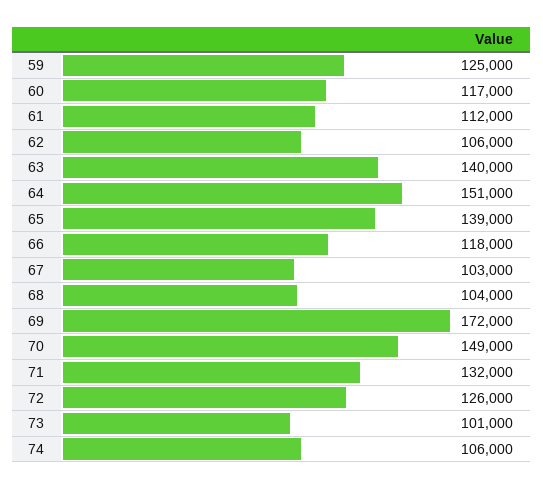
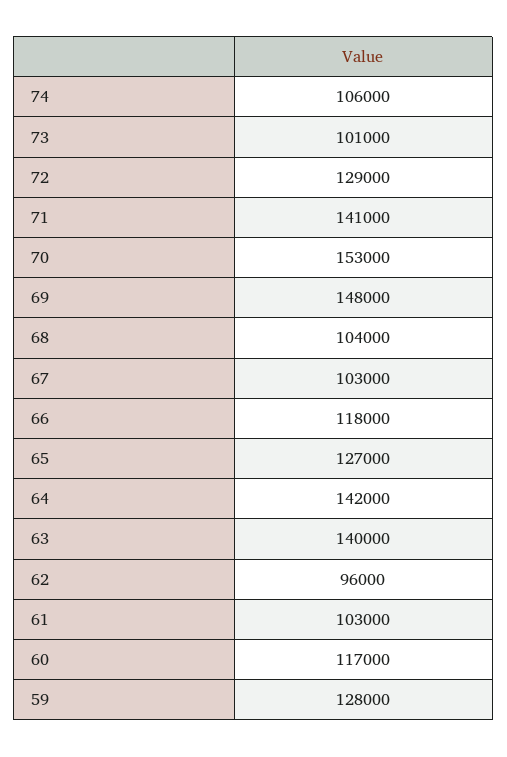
  {
-   "59": 125000,
+   "59": 128000,
    "60": 117000,
-   "61": 112000,
+   "61": 103000,
-   "62": 106000,
+   "62": 96000,
    "63": 140000,
-   "64": 151000,
+   "64": 142000,
-   "65": 139000,
+   "65": 127000,
    "66": 118000,
    "67": 103000,
    "68": 104000,
-   "69": 172000,
+   "69": 148000,
-   "70": 149000,
+   "70": 153000,
-   "71": 132000,
+   "71": 141000,
-   "72": 126000,
+   "72": 129000,
    "73": 101000,
    "74": 106000
  }

